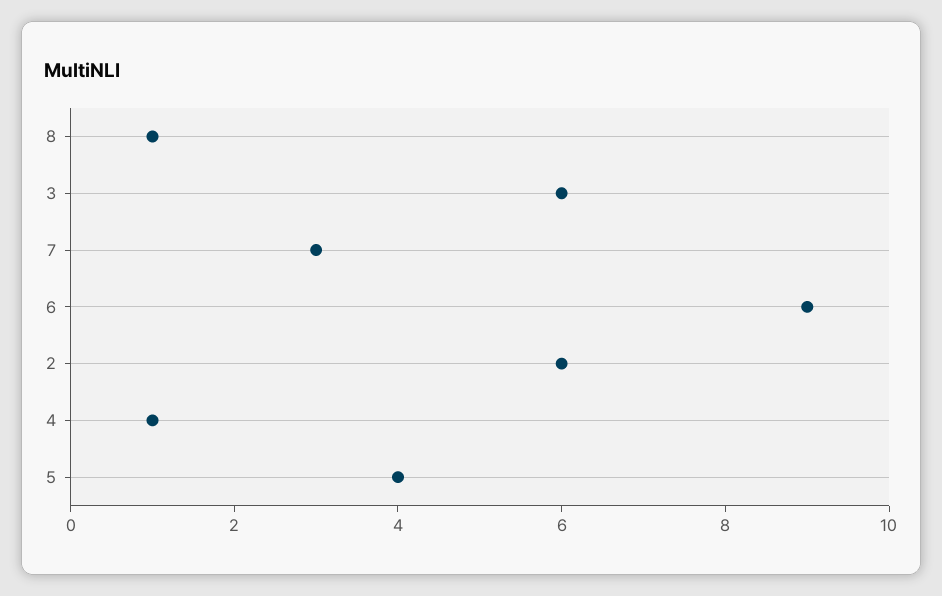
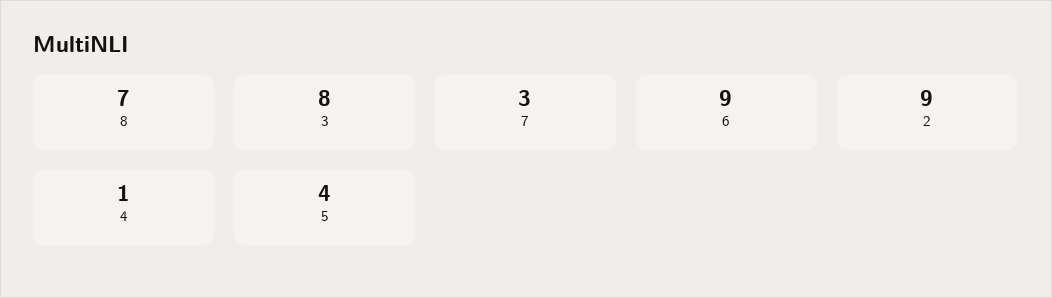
  {
-   "8": 1,
+   "8": 7,
-   "3": 6,
+   "3": 8,
    "7": 3,
    "6": 9,
-   "2": 6,
+   "2": 9,
    "4": 1,
    "5": 4
  }

